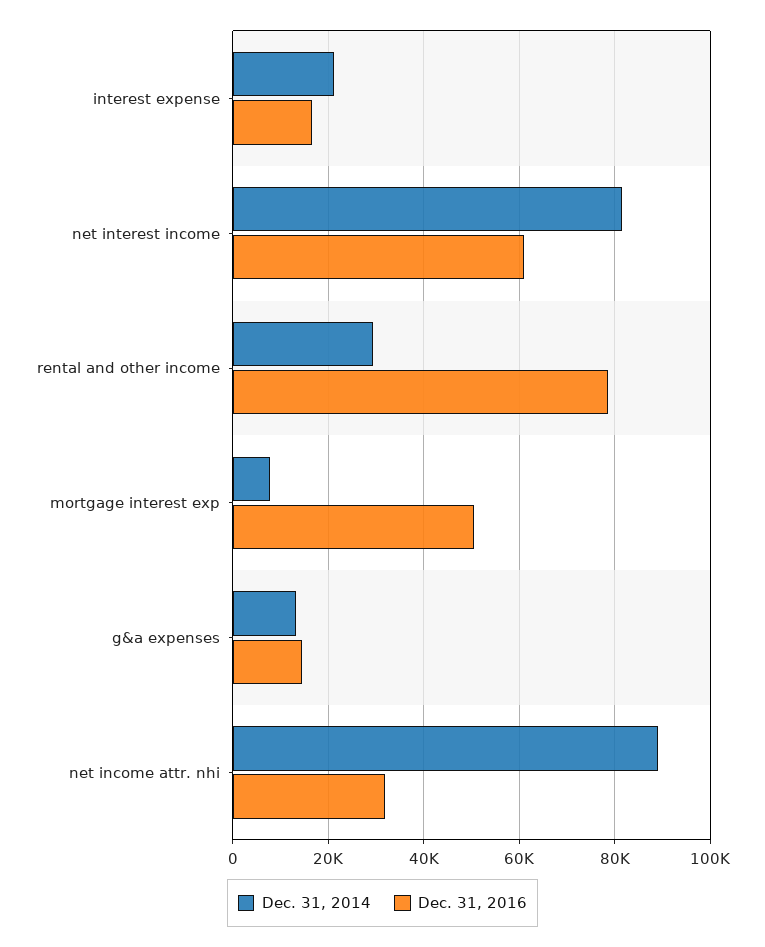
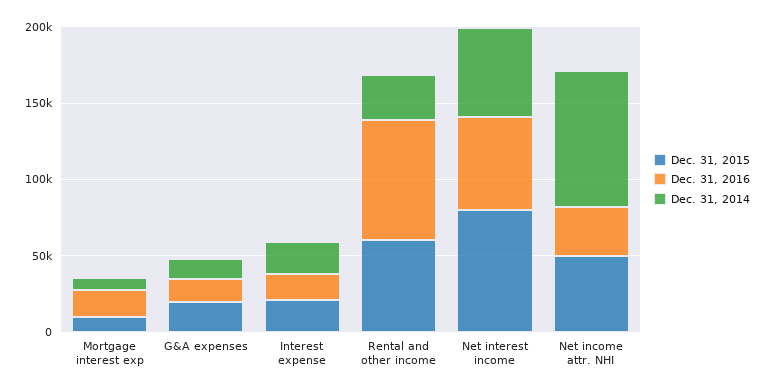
  {
    "Dec. 31, 2014": {
      "interest expense": 22000,
-     "net interest income": 82000,
+     "net interest income": 60000,
      "rental and other income": 30000,
      "mortgage interest exp": 8000,
      "g&a expenses": 14000,
      "net income attr. nhi": 90000
    },
    "Dec. 31, 2016": {
      "interest expense": 16000,
      "net interest income": 60000,
      "rental and other income": 78000,
-     "mortgage interest exp": 50000,
+     "mortgage interest exp": 20000,
      "g&a expenses": 14000,
      "net income attr. nhi": 32000
-   }
+   },
+   "Dec. 31, 2015": {
+     "mortgage interest exp": 10000,
+     "g&a expenses": 20000,
+     "interest expense": 20000,
+     "rental and other income": 60000,
+     "net interest income": 80000,
+     "net income attr. nhi": 50000
+   }
  }

